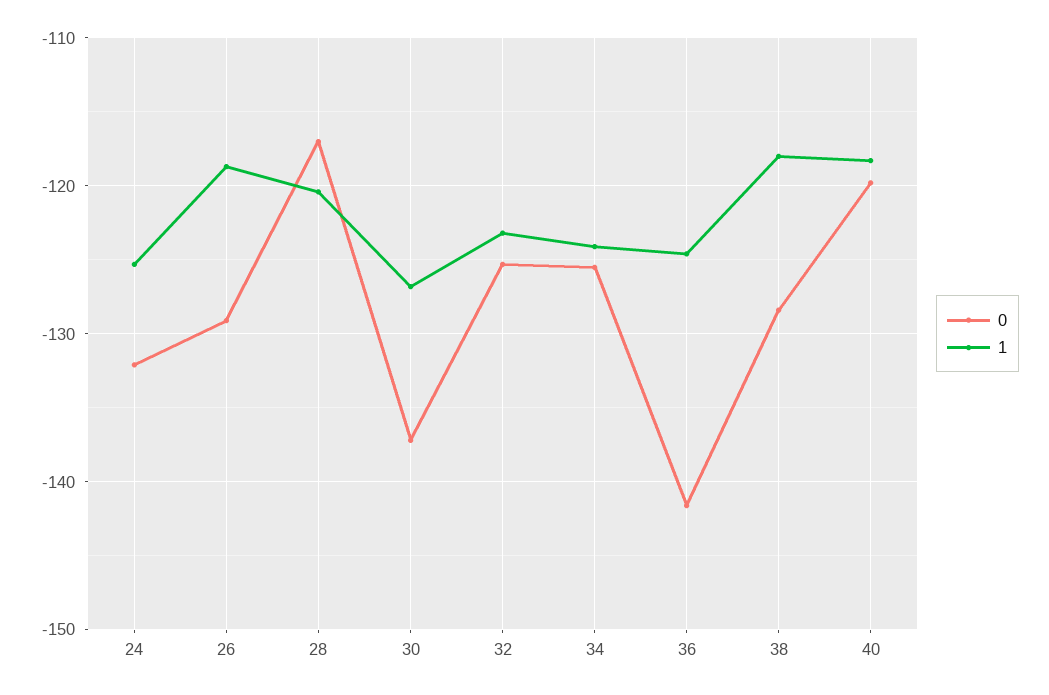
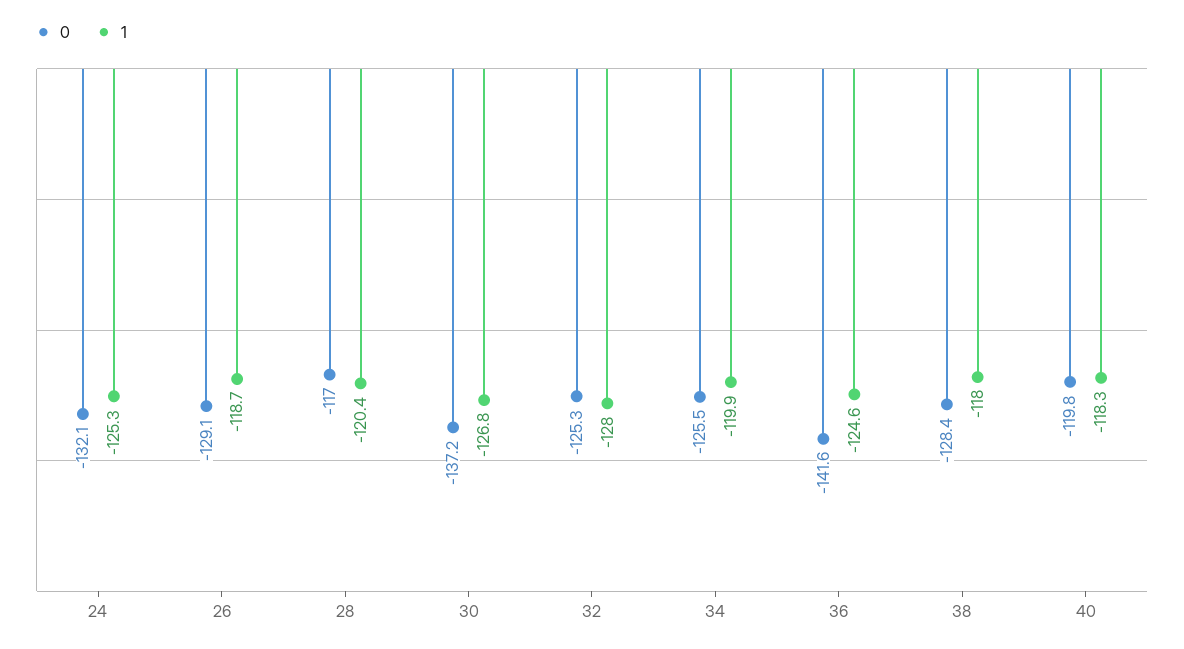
  {
    "0": {
      "24": -132.1,
      "26": -129.1,
      "28": -117,
      "30": -137.2,
      "32": -125.3,
      "34": -125.5,
      "36": -141.6,
      "38": -128.4,
      "40": -119.8
    },
    "1": {
      "24": -125.3,
      "26": -118.7,
      "28": -120.4,
      "30": -126.8,
-     "32": -123,
+     "32": -128,
-     "34": -124,
+     "34": -119.9,
      "36": -124.6,
      "38": -118,
      "40": -118.3
    }
  }

